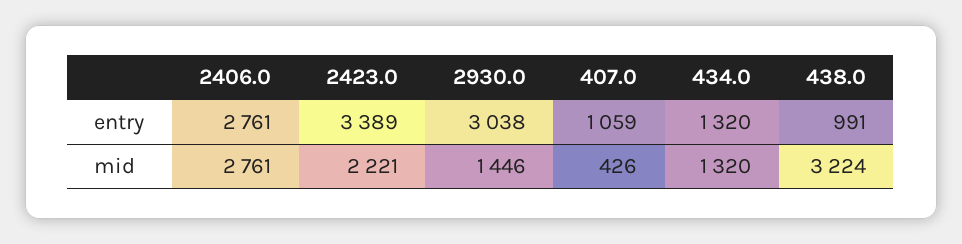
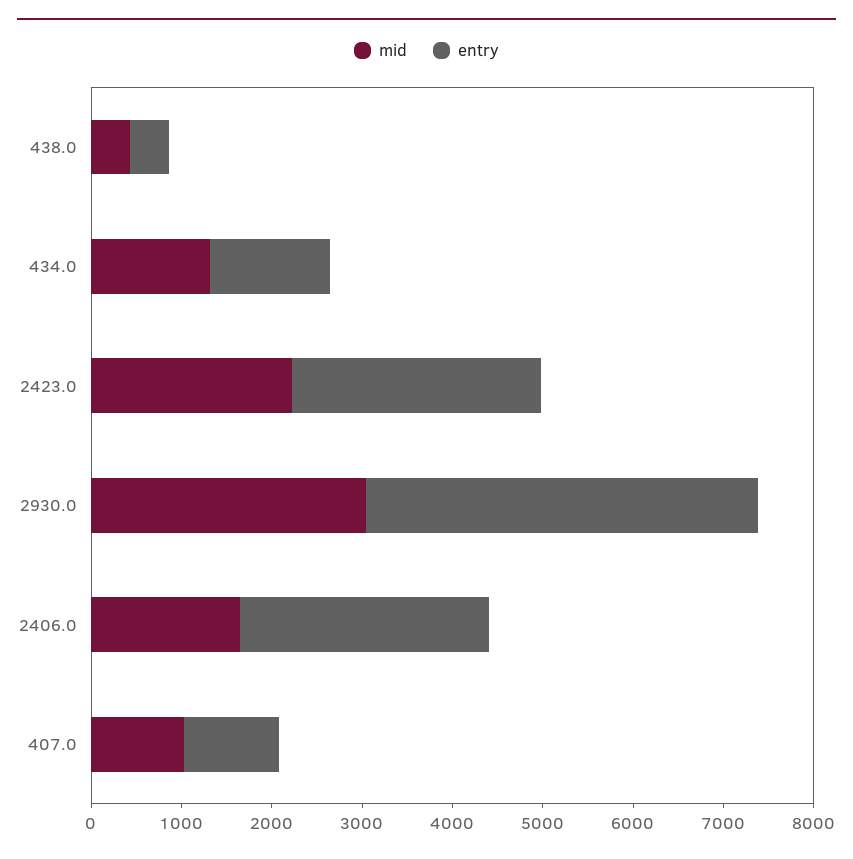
  {
    "entry": {
      "2406.0": 2761,
-     "2423.0": 3389,
+     "2423.0": 2800,
-     "2930.0": 3038,
+     "2930.0": 4400,
      "407.0": 1059,
      "434.0": 1320,
-     "438.0": 991
+     "438.0": 400
    },
    "mid": {
-     "2406.0": 2761,
+     "2406.0": 1600,
      "2423.0": 2221,
-     "2930.0": 1446,
+     "2930.0": 3000,
-     "407.0": 426,
+     "407.0": 1000,
      "434.0": 1320,
-     "438.0": 3224
+     "438.0": 400
    }
  }

